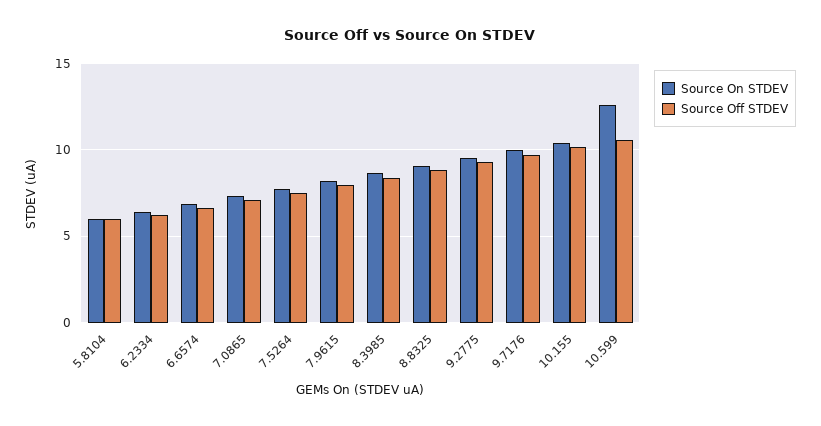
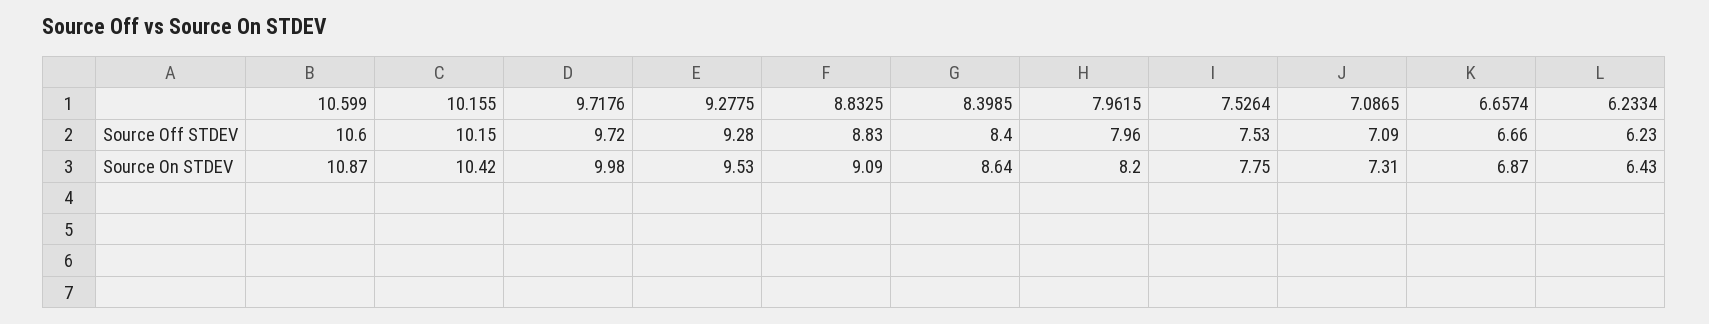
  {
    "Source On STDEV": {
-     "5.8104": 6,
      "6.2334": 6.43,
      "6.6574": 6.87,
      "7.0865": 7.31,
      "7.5264": 7.75,
      "7.9615": 8.2,
      "8.3985": 8.64,
      "8.8325": 9.09,
      "9.2775": 9.53,
      "9.7176": 9.98,
      "10.155": 10.42,
-     "10.599": 12.5
+     "10.599": 10.87
    },
    "Source Off STDEV": {
-     "5.8104": 6,
      "6.2334": 6.23,
      "6.6574": 6.66,
      "7.0865": 7.09,
      "7.5264": 7.53,
      "7.9615": 7.96,
      "8.3985": 8.4,
      "8.8325": 8.83,
      "9.2775": 9.28,
      "9.7176": 9.72,
      "10.155": 10.15,
      "10.599": 10.6
    }
  }

